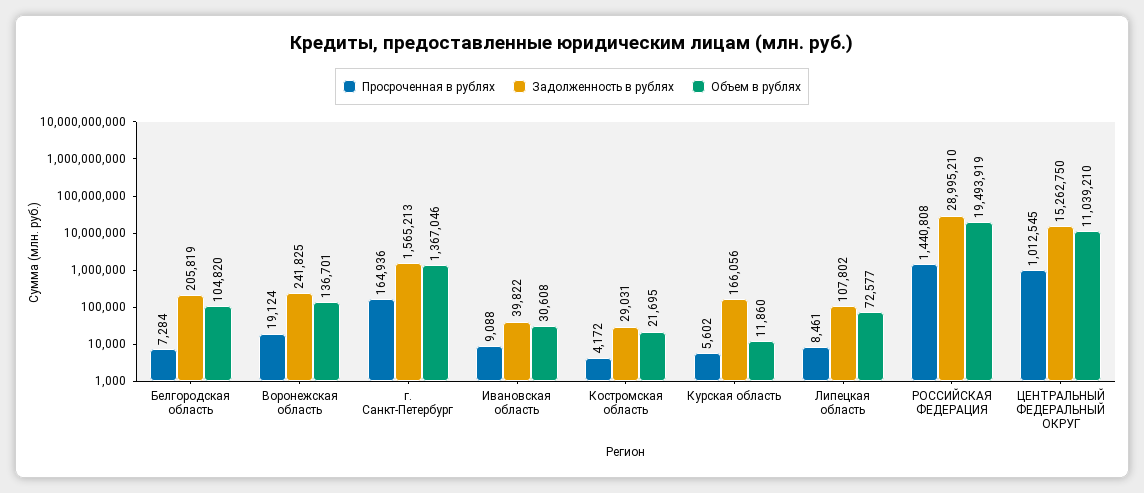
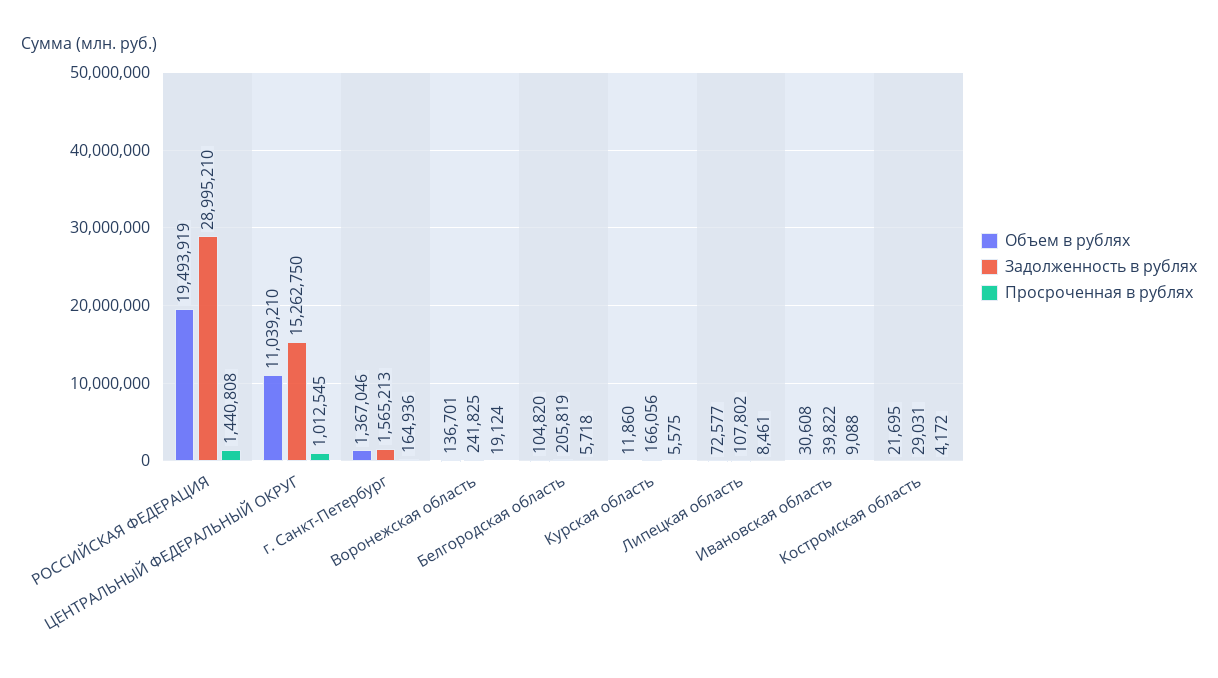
  {
    "Просроченная в рублях": {
-     "Белгородская область": 7284,
+     "Белгородская область": 5718,
      "Воронежская область": 19124,
      "г. Санкт-Петербург": 164936,
      "Ивановская область": 9088,
      "Костромская область": 4172,
-     "Курская область": 5602,
+     "Курская область": 5575,
      "Липецкая область": 8461,
      "РОССИЙСКАЯ ФЕДЕРАЦИЯ": 1440808,
      "ЦЕНТРАЛЬНЫЙ ФЕДЕРАЛЬНЫЙ ОКРУГ": 1012545
    },
    "Задолженность в рублях": {
      "Белгородская область": 205819,
      "Воронежская область": 241825,
      "г. Санкт-Петербург": 1565213,
      "Ивановская область": 39822,
      "Костромская область": 29031,
      "Курская область": 166056,
      "Липецкая область": 107802,
      "РОССИЙСКАЯ ФЕДЕРАЦИЯ": 28995210,
      "ЦЕНТРАЛЬНЫЙ ФЕДЕРАЛЬНЫЙ ОКРУГ": 15262750
    },
    "Объем в рублях": {
      "Белгородская область": 104820,
      "Воронежская область": 136701,
      "г. Санкт-Петербург": 1367046,
      "Ивановская область": 30608,
      "Костромская область": 21695,
      "Курская область": 11860,
      "Липецкая область": 72577,
      "РОССИЙСКАЯ ФЕДЕРАЦИЯ": 19493919,
      "ЦЕНТРАЛЬНЫЙ ФЕДЕРАЛЬНЫЙ ОКРУГ": 11039210
    }
  }

